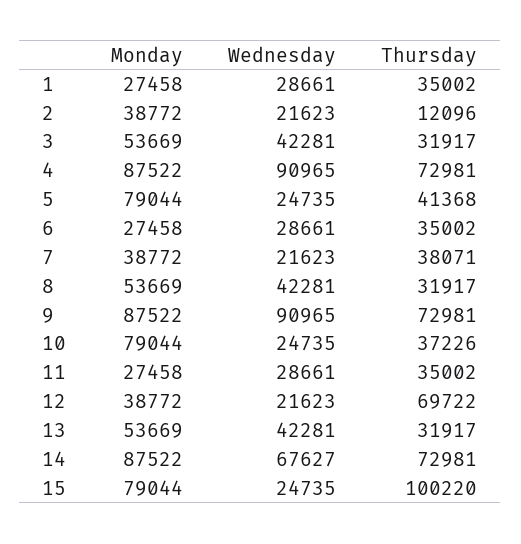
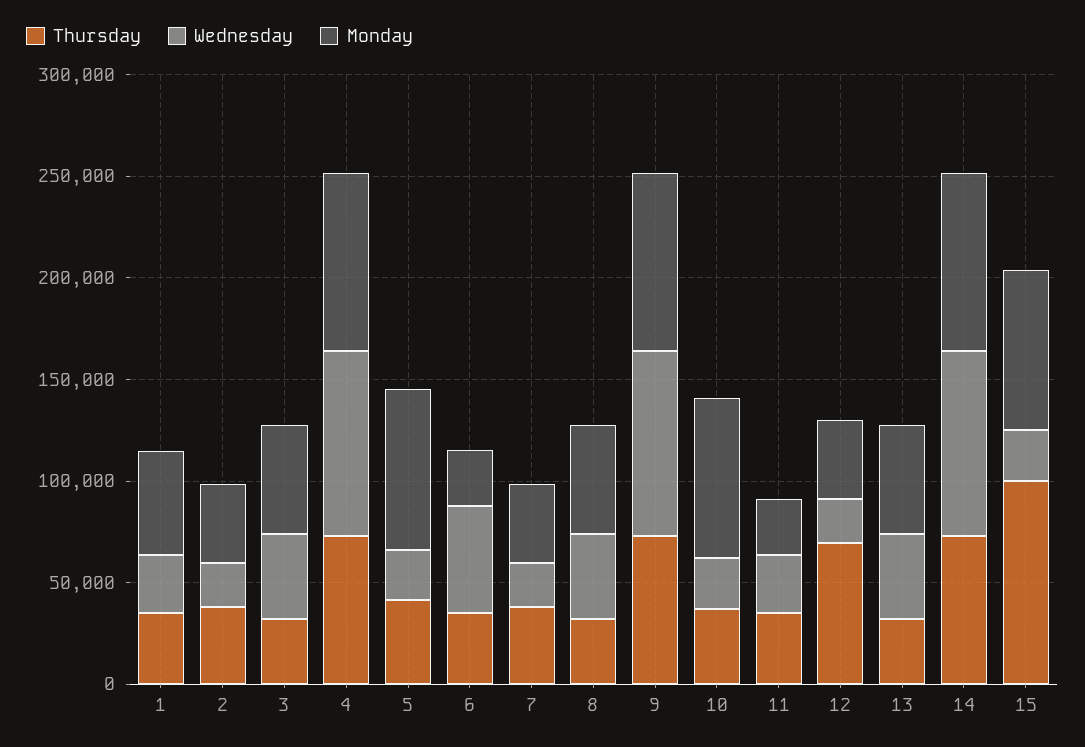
  {
    "Monday": {
-     "1": 27458,
+     "1": 50000,
      "2": 38772,
      "3": 53669,
      "4": 87522,
      "5": 79044,
      "6": 27458,
      "7": 38772,
      "8": 53669,
      "9": 87522,
      "10": 79044,
      "11": 27458,
      "12": 38772,
      "13": 53669,
      "14": 87522,
      "15": 79044
    },
    "Wednesday": {
      "1": 28661,
      "2": 21623,
      "3": 42281,
      "4": 90965,
      "5": 24735,
-     "6": 28661,
+     "6": 50000,
      "7": 21623,
      "8": 42281,
      "9": 90965,
      "10": 24735,
      "11": 28661,
      "12": 21623,
      "13": 42281,
-     "14": 67627,
+     "14": 90000,
      "15": 24735
    },
    "Thursday": {
      "1": 35002,
-     "2": 12096,
+     "2": 40000,
      "3": 31917,
      "4": 72981,
      "5": 41368,
      "6": 35002,
      "7": 38071,
      "8": 31917,
      "9": 72981,
      "10": 37226,
      "11": 35002,
      "12": 69722,
      "13": 31917,
      "14": 72981,
      "15": 100220
    }
  }

